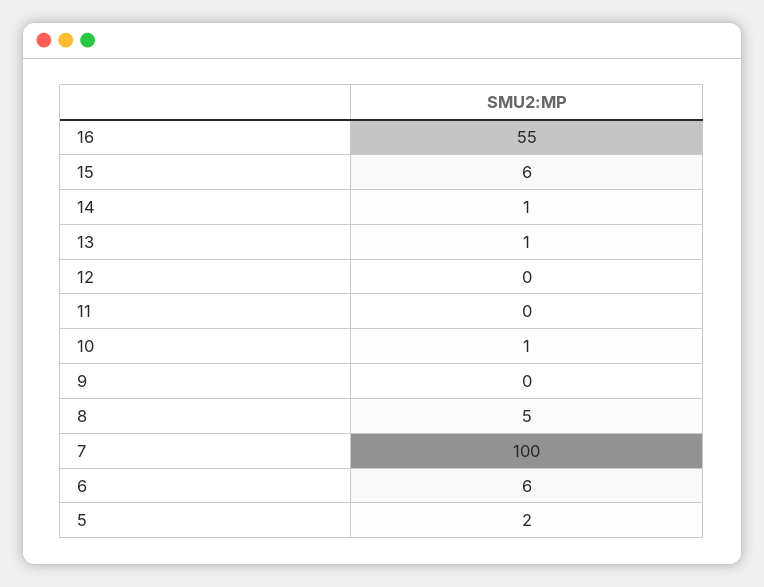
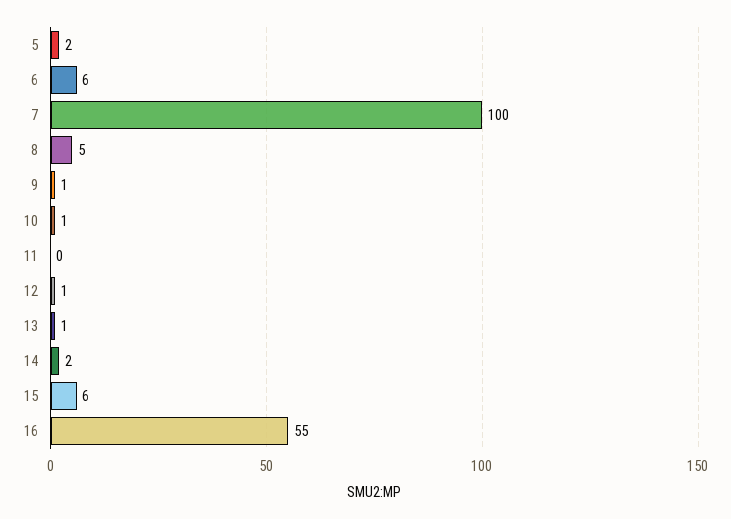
  {
    "16": 55,
    "15": 6,
-   "14": 1,
+   "14": 2,
    "13": 1,
-   "12": 0,
+   "12": 1,
    "11": 0,
    "10": 1,
-   "9": 0,
+   "9": 1,
    "8": 5,
    "7": 100,
    "6": 6,
    "5": 2
  }

